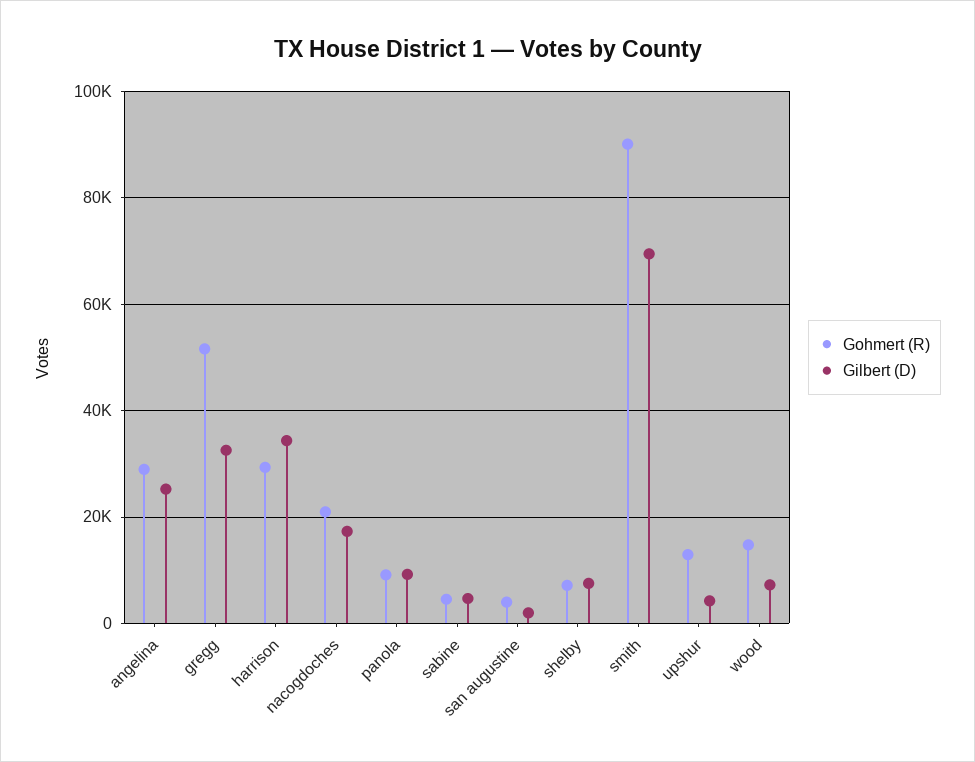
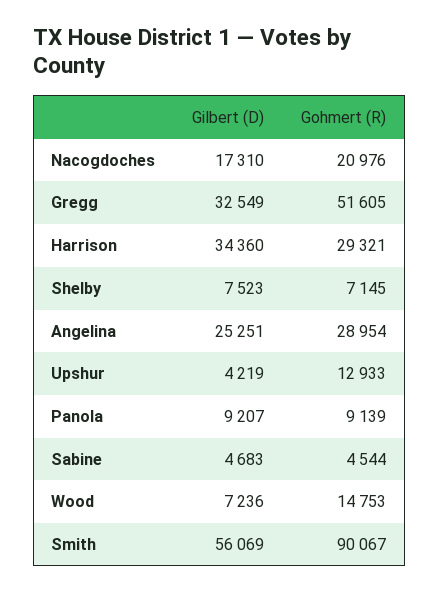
  {
    "Gohmert (R)": {
      "angelina": 28954,
      "gregg": 51605,
      "harrison": 29321,
      "nacogdoches": 20976,
      "panola": 9139,
      "sabine": 4544,
-     "san augustine": 4000,
      "shelby": 7145,
      "smith": 90067,
      "upshur": 12933,
      "wood": 14753
    },
    "Gilbert (D)": {
      "angelina": 25251,
      "gregg": 32549,
      "harrison": 34360,
      "nacogdoches": 17310,
      "panola": 9207,
      "sabine": 4683,
-     "san augustine": 2000,
      "shelby": 7523,
-     "smith": 70000,
+     "smith": 56069,
      "upshur": 4219,
      "wood": 7236
    }
  }

